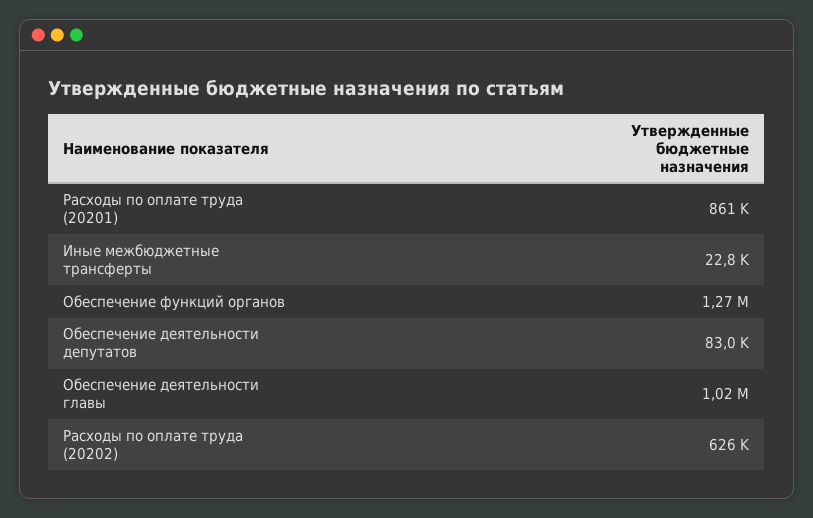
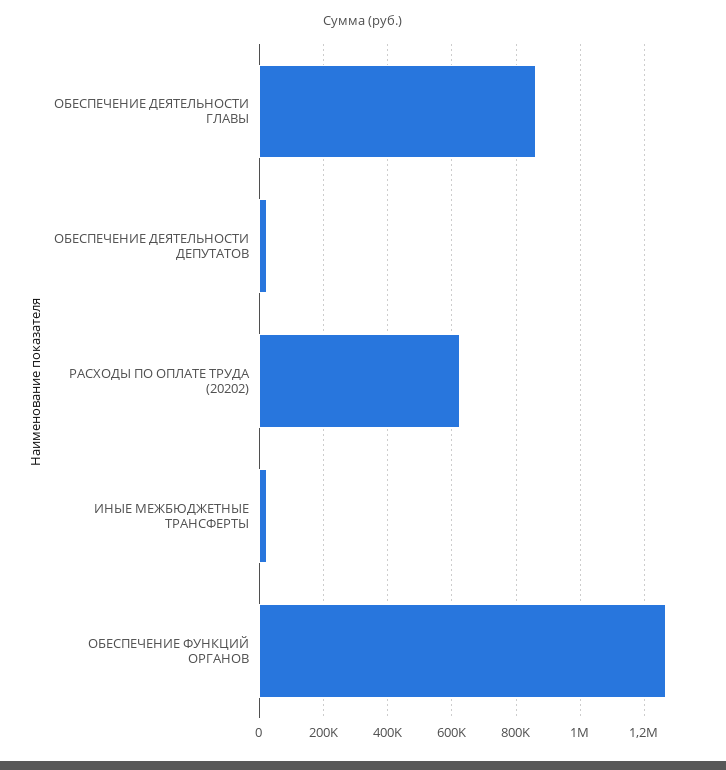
  {
-   "Расходы по оплате труда (20201)": 861000,
    "Иные межбюджетные трансферты": 22800,
    "Обеспечение функций органов": 1270000,
-   "Обеспечение деятельности депутатов": 83000,
+   "Обеспечение деятельности депутатов": 20000,
-   "Обеспечение деятельности главы": 1020000,
+   "Обеспечение деятельности главы": 860000,
    "Расходы по оплате труда (20202)": 626000
  }

